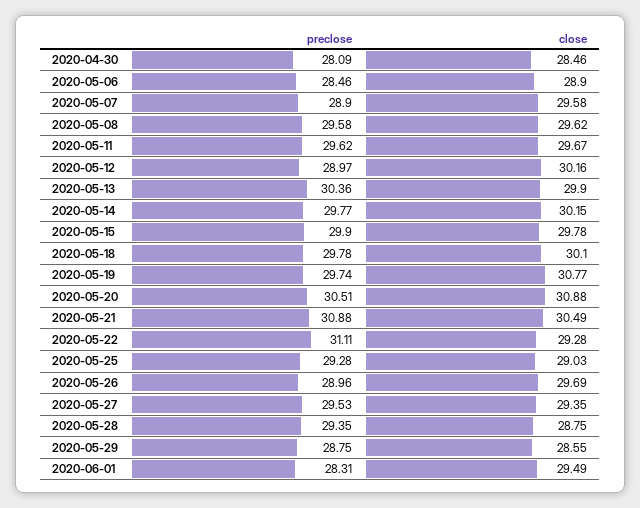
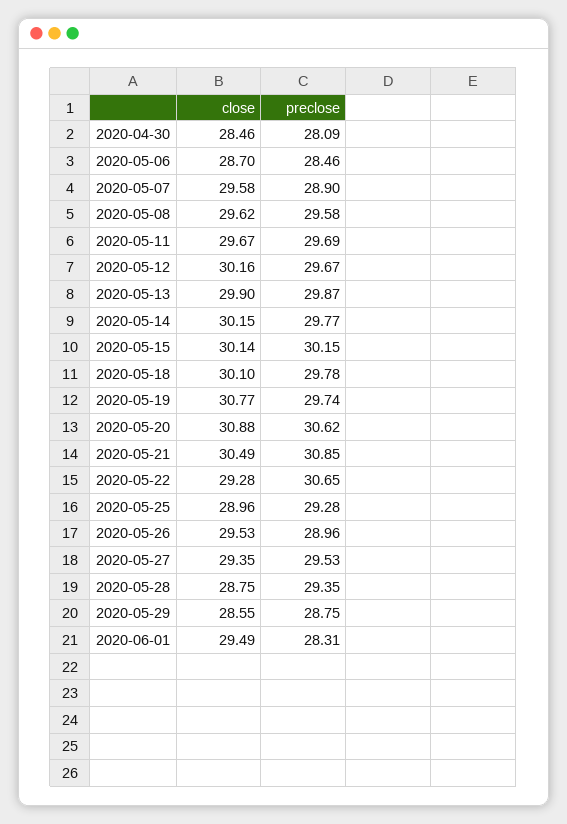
  {
    "preclose": {
      "2020-04-30": 28.09,
      "2020-05-06": 28.46,
      "2020-05-07": 28.9,
      "2020-05-08": 29.58,
-     "2020-05-11": 29.62,
+     "2020-05-11": 29.69,
-     "2020-05-12": 28.97,
+     "2020-05-12": 29.67,
-     "2020-05-13": 30.36,
+     "2020-05-13": 29.87,
      "2020-05-14": 29.77,
-     "2020-05-15": 29.9,
+     "2020-05-15": 30.15,
      "2020-05-18": 29.78,
      "2020-05-19": 29.74,
-     "2020-05-20": 30.51,
+     "2020-05-20": 30.62,
-     "2020-05-21": 30.88,
+     "2020-05-21": 30.85,
-     "2020-05-22": 31.11,
+     "2020-05-22": 30.65,
      "2020-05-25": 29.28,
      "2020-05-26": 28.96,
      "2020-05-27": 29.53,
      "2020-05-28": 29.35,
      "2020-05-29": 28.75,
      "2020-06-01": 28.31
    },
    "close": {
      "2020-04-30": 28.46,
-     "2020-05-06": 28.9,
+     "2020-05-06": 28.7,
      "2020-05-07": 29.58,
      "2020-05-08": 29.62,
      "2020-05-11": 29.67,
      "2020-05-12": 30.16,
      "2020-05-13": 29.9,
      "2020-05-14": 30.15,
-     "2020-05-15": 29.78,
+     "2020-05-15": 30.14,
      "2020-05-18": 30.1,
      "2020-05-19": 30.77,
      "2020-05-20": 30.88,
      "2020-05-21": 30.49,
      "2020-05-22": 29.28,
-     "2020-05-25": 29.03,
+     "2020-05-25": 28.96,
-     "2020-05-26": 29.69,
+     "2020-05-26": 29.53,
      "2020-05-27": 29.35,
      "2020-05-28": 28.75,
      "2020-05-29": 28.55,
      "2020-06-01": 29.49
    }
  }

